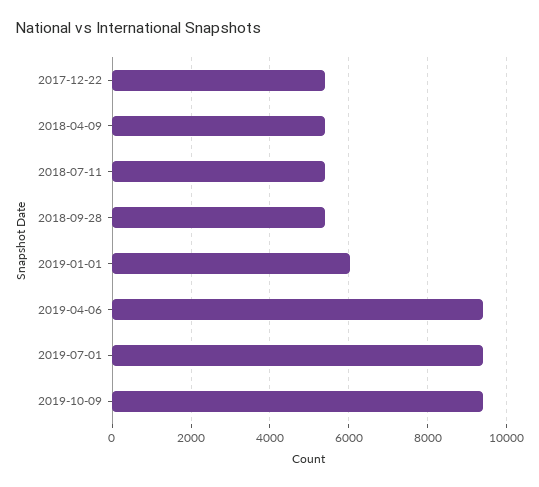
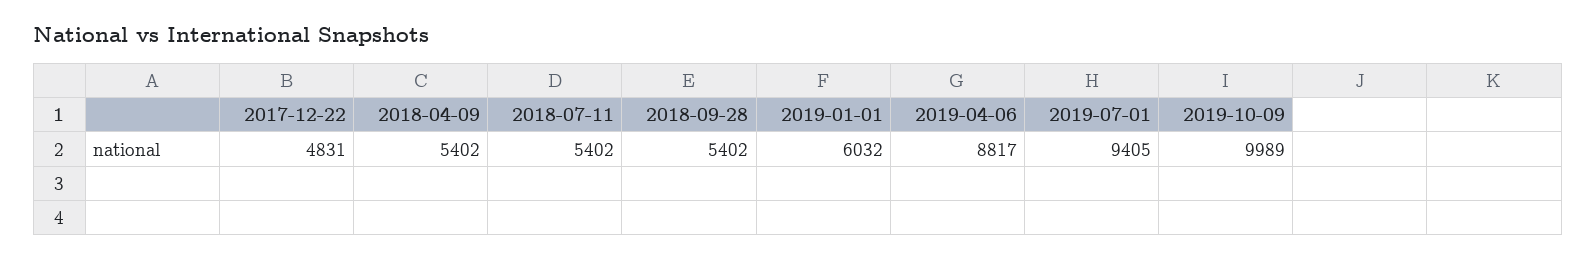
  {
-   "2017-12-22": 5400,
+   "2017-12-22": 4831,
    "2018-04-09": 5402,
    "2018-07-11": 5402,
    "2018-09-28": 5402,
    "2019-01-01": 6032,
-   "2019-04-06": 9400,
+   "2019-04-06": 8817,
    "2019-07-01": 9405,
-   "2019-10-09": 9400
+   "2019-10-09": 9989
  }

